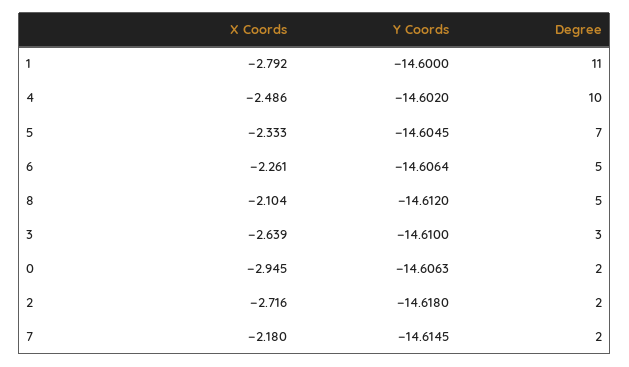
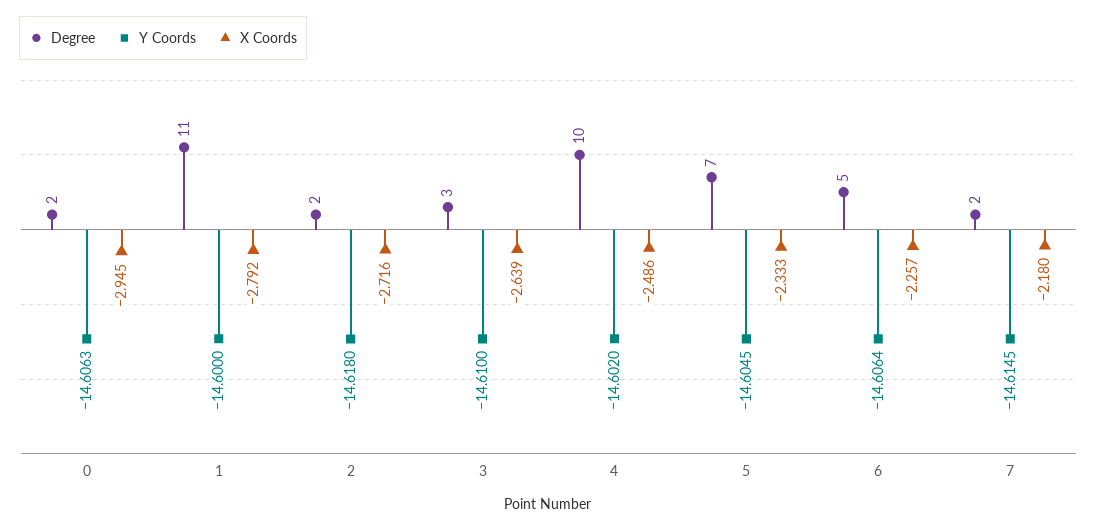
  {
    "X Coords": {
      "1": -2.792,
      "4": -2.486,
      "5": -2.333,
-     "6": -2.261,
+     "6": -2.257,
-     "8": -2.104,
      "3": -2.639,
      "0": -2.945,
      "2": -2.716,
      "7": -2.18
    },
    "Y Coords": {
      "1": -14.6,
      "4": -14.602,
      "5": -14.6045,
      "6": -14.6064,
-     "8": -14.612,
      "3": -14.61,
      "0": -14.6063,
      "2": -14.618,
      "7": -14.6145
    },
    "Degree": {
      "1": 11,
      "4": 10,
      "5": 7,
      "6": 5,
-     "8": 5,
      "3": 3,
      "0": 2,
      "2": 2,
      "7": 2
    }
  }

